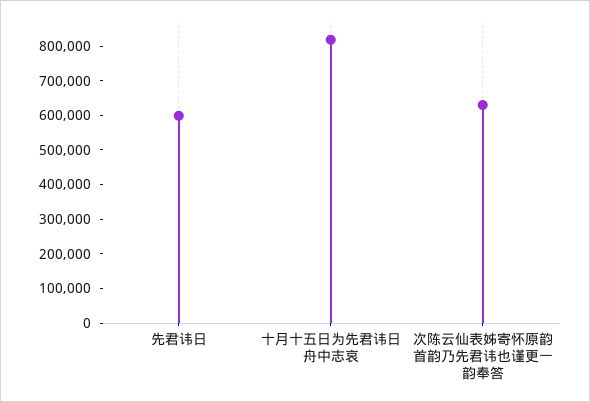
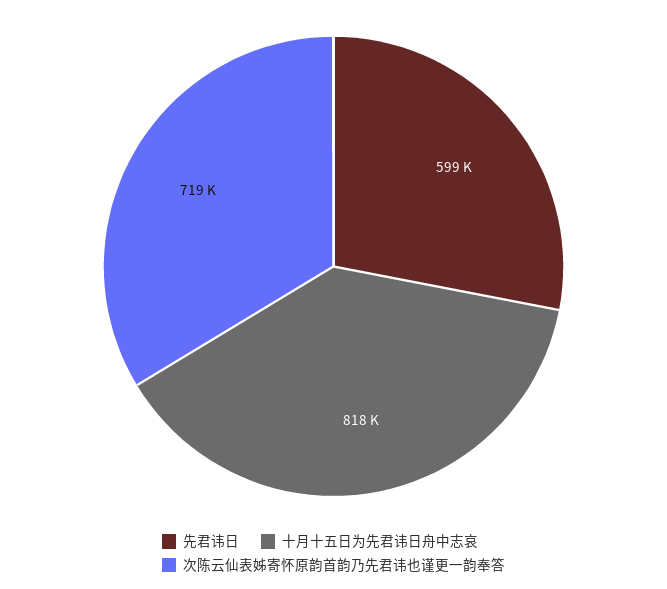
  {
    "先君讳日": 599000,
    "十月十五日为先君讳日舟中志哀": 818000,
-   "次陈云仙表姊寄怀原韵首韵乃先君讳也谨更一韵奉答": 625000
+   "次陈云仙表姊寄怀原韵首韵乃先君讳也谨更一韵奉答": 719000
  }

